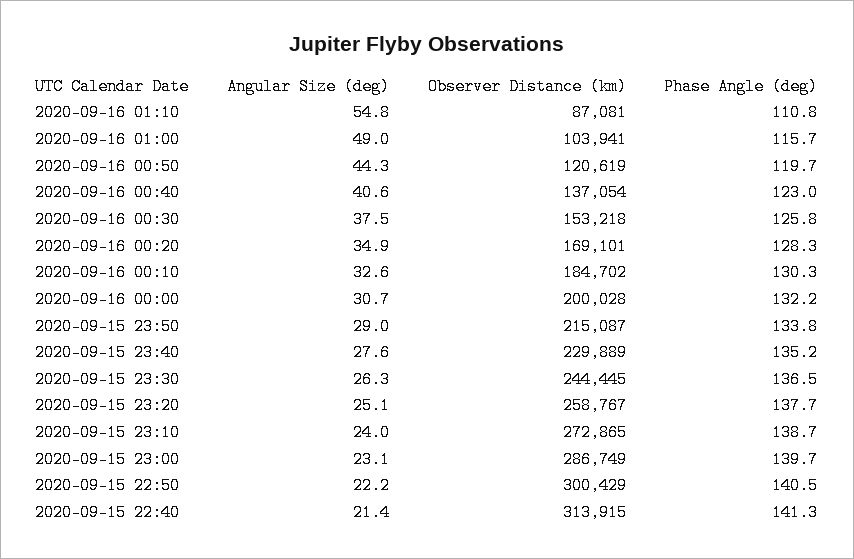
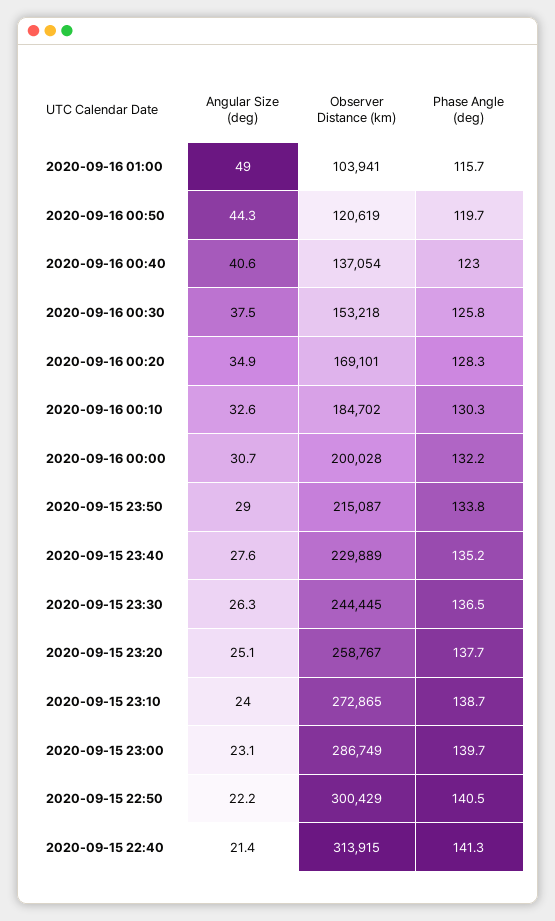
  {
    "Angular Size (deg)": {
-     "2020-09-16 01:10": 54.8,
      "2020-09-16 01:00": 49,
      "2020-09-16 00:50": 44.3,
      "2020-09-16 00:40": 40.6,
      "2020-09-16 00:30": 37.5,
      "2020-09-16 00:20": 34.9,
      "2020-09-16 00:10": 32.6,
      "2020-09-16 00:00": 30.7,
      "2020-09-15 23:50": 29,
      "2020-09-15 23:40": 27.6,
      "2020-09-15 23:30": 26.3,
      "2020-09-15 23:20": 25.1,
      "2020-09-15 23:10": 24,
      "2020-09-15 23:00": 23.1,
      "2020-09-15 22:50": 22.2,
      "2020-09-15 22:40": 21.4
    },
    "Observer Distance (km)": {
-     "2020-09-16 01:10": 87081,
      "2020-09-16 01:00": 103941,
      "2020-09-16 00:50": 120619,
      "2020-09-16 00:40": 137054,
      "2020-09-16 00:30": 153218,
      "2020-09-16 00:20": 169101,
      "2020-09-16 00:10": 184702,
      "2020-09-16 00:00": 200028,
      "2020-09-15 23:50": 215087,
      "2020-09-15 23:40": 229889,
      "2020-09-15 23:30": 244445,
      "2020-09-15 23:20": 258767,
      "2020-09-15 23:10": 272865,
      "2020-09-15 23:00": 286749,
      "2020-09-15 22:50": 300429,
      "2020-09-15 22:40": 313915
    },
    "Phase Angle (deg)": {
-     "2020-09-16 01:10": 110.8,
      "2020-09-16 01:00": 115.7,
      "2020-09-16 00:50": 119.7,
      "2020-09-16 00:40": 123,
      "2020-09-16 00:30": 125.8,
      "2020-09-16 00:20": 128.3,
      "2020-09-16 00:10": 130.3,
      "2020-09-16 00:00": 132.2,
      "2020-09-15 23:50": 133.8,
      "2020-09-15 23:40": 135.2,
      "2020-09-15 23:30": 136.5,
      "2020-09-15 23:20": 137.7,
      "2020-09-15 23:10": 138.7,
      "2020-09-15 23:00": 139.7,
      "2020-09-15 22:50": 140.5,
      "2020-09-15 22:40": 141.3
    }
  }

